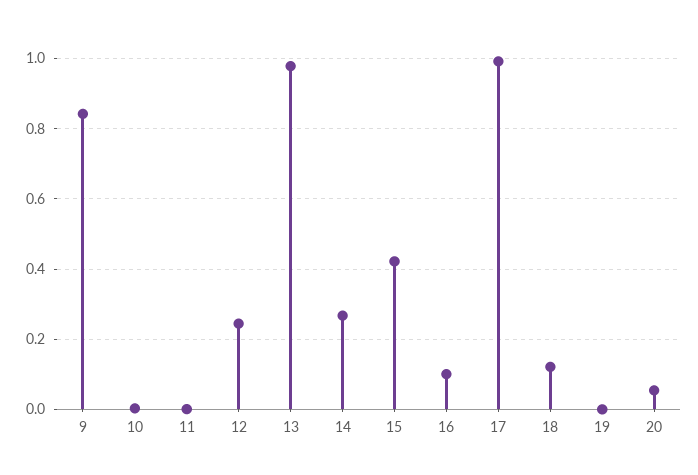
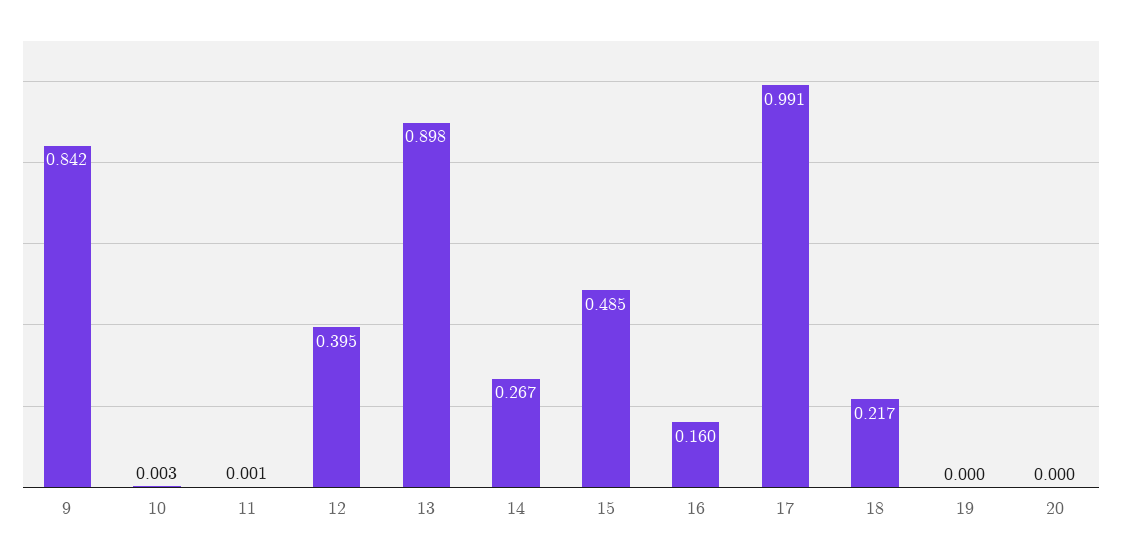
  {
    "9": 0.842,
    "10": 0.003,
    "11": 0.001,
-   "12": 0.24,
+   "12": 0.395,
-   "13": 0.98,
+   "13": 0.898,
    "14": 0.267,
-   "15": 0.42,
+   "15": 0.485,
-   "16": 0.1,
+   "16": 0.16,
    "17": 0.991,
-   "18": 0.12,
+   "18": 0.217,
    "19": 0,
-   "20": 0.06
+   "20": 0
  }

